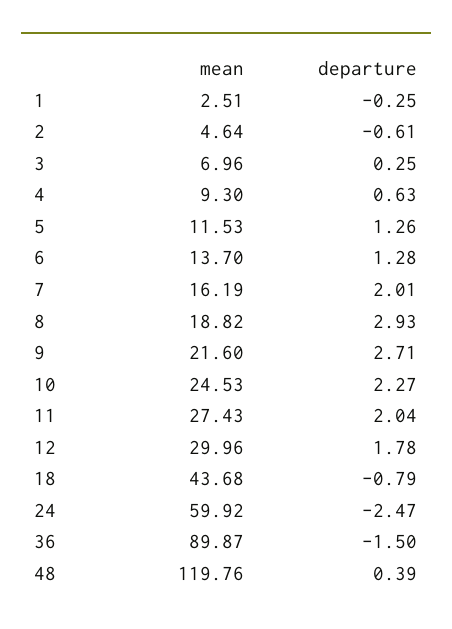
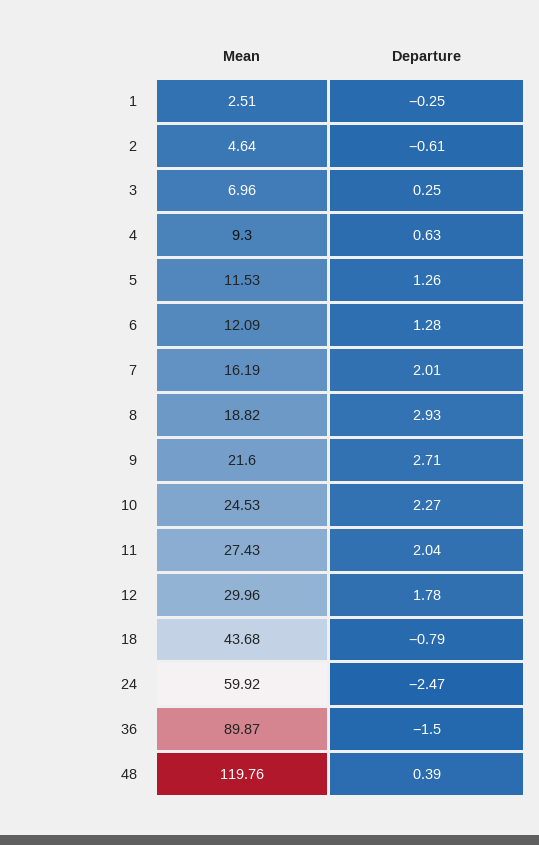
  {
    "mean": {
      "1": 2.51,
      "2": 4.64,
      "3": 6.96,
      "4": 9.3,
      "5": 11.53,
-     "6": 13.7,
+     "6": 12.09,
      "7": 16.19,
      "8": 18.82,
      "9": 21.6,
      "10": 24.53,
      "11": 27.43,
      "12": 29.96,
      "18": 43.68,
      "24": 59.92,
      "36": 89.87,
      "48": 119.76
    },
    "departure": {
      "1": -0.25,
      "2": -0.61,
      "3": 0.25,
      "4": 0.63,
      "5": 1.26,
      "6": 1.28,
      "7": 2.01,
      "8": 2.93,
      "9": 2.71,
      "10": 2.27,
      "11": 2.04,
      "12": 1.78,
      "18": -0.79,
      "24": -2.47,
      "36": -1.5,
      "48": 0.39
    }
  }

